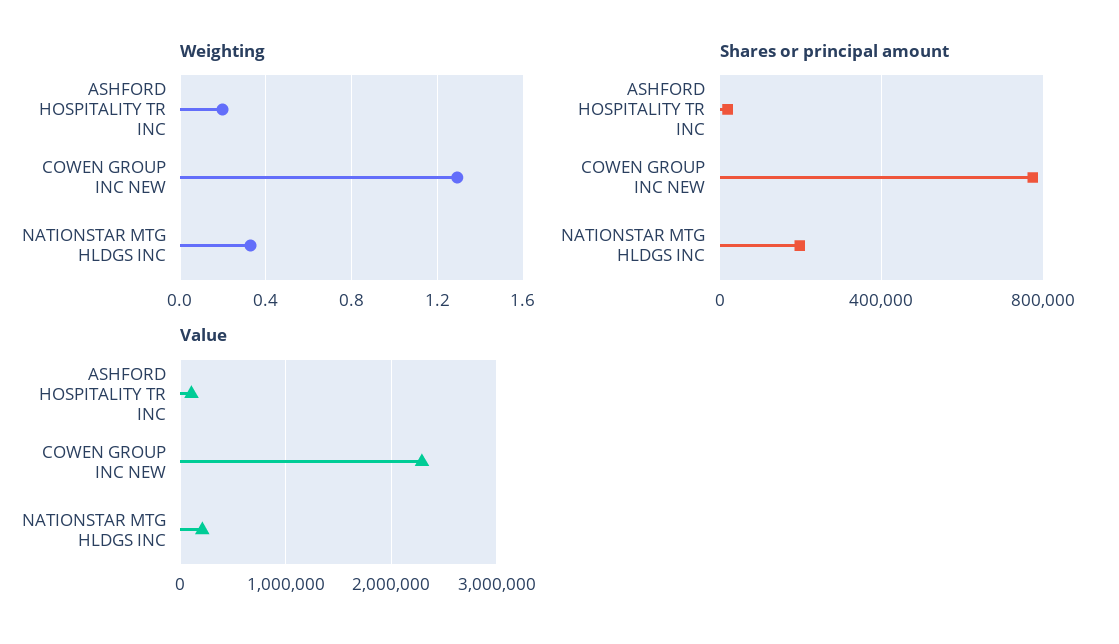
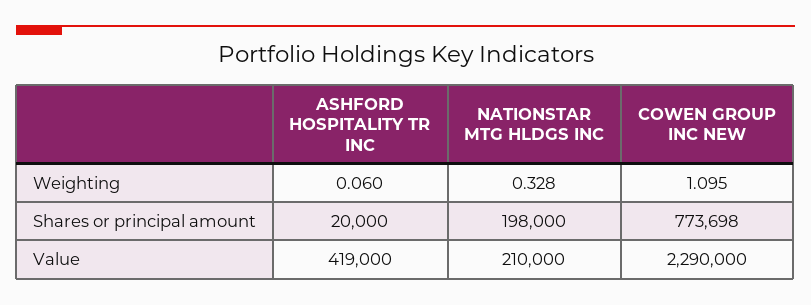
  {
    "Weighting": {
-     "ASHFORD HOSPITALITY TR INC": 0.2,
+     "ASHFORD HOSPITALITY TR INC": 0.06,
-     "COWEN GROUP INC NEW": 1.3,
+     "COWEN GROUP INC NEW": 1.095,
      "NATIONSTAR MTG HLDGS INC": 0.328
    },
    "Shares or principal amount": {
      "ASHFORD HOSPITALITY TR INC": 20000,
      "COWEN GROUP INC NEW": 773698,
      "NATIONSTAR MTG HLDGS INC": 198000
    },
    "Value": {
-     "ASHFORD HOSPITALITY TR INC": 100000,
+     "ASHFORD HOSPITALITY TR INC": 419000,
      "COWEN GROUP INC NEW": 2290000,
      "NATIONSTAR MTG HLDGS INC": 210000
    }
  }

